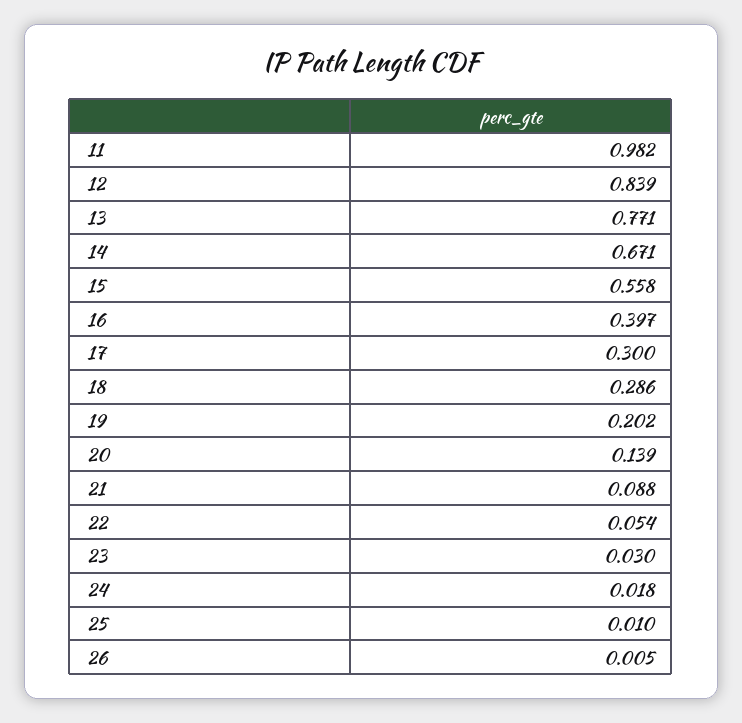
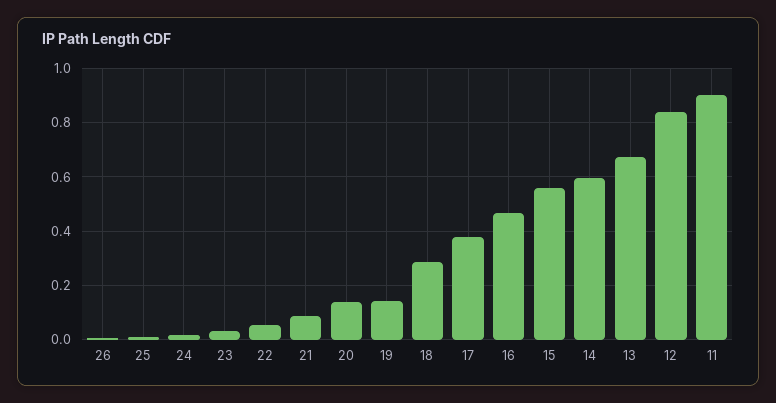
  {
-   "11": 0.982,
+   "11": 0.9,
    "12": 0.839,
-   "13": 0.771,
+   "13": 0.675,
-   "14": 0.671,
+   "14": 0.6,
    "15": 0.558,
-   "16": 0.397,
+   "16": 0.475,
-   "17": 0.3,
+   "17": 0.375,
    "18": 0.286,
-   "19": 0.202,
+   "19": 0.15,
    "20": 0.139,
    "21": 0.088,
    "22": 0.054,
    "23": 0.03,
    "24": 0.018,
    "25": 0.01,
    "26": 0.005
  }

